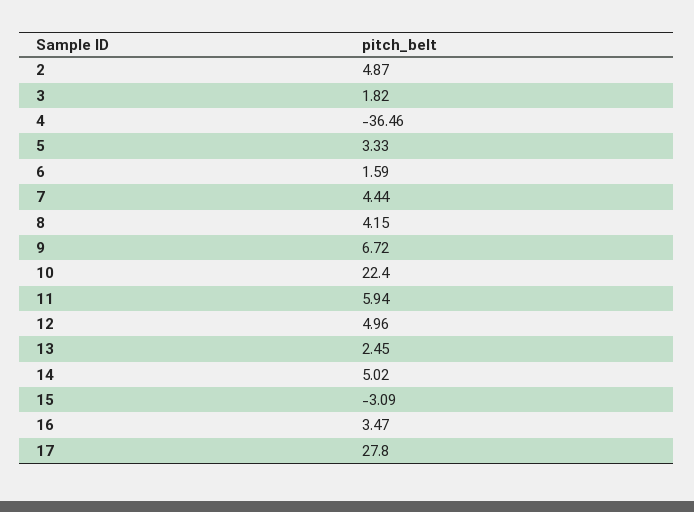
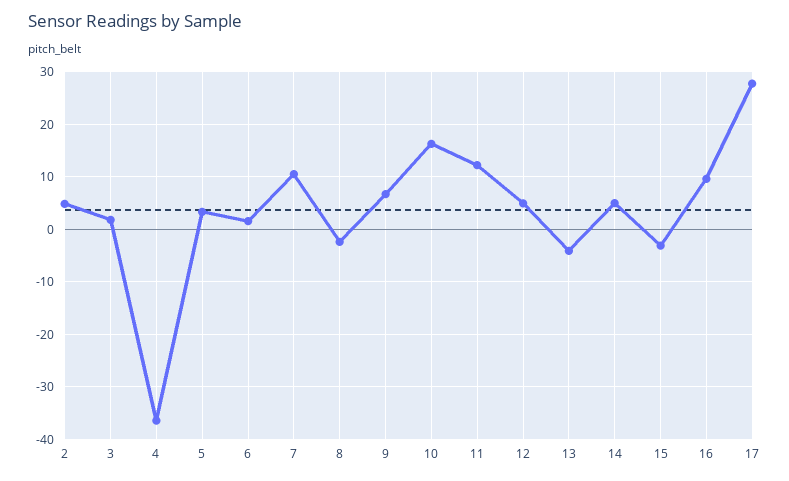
  {
    "2": 4.87,
    "3": 1.82,
    "4": -36.46,
    "5": 3.33,
    "6": 1.59,
-   "7": 4.44,
+   "7": 10,
-   "8": 4.15,
+   "8": -2,
    "9": 6.72,
-   "10": 22.4,
+   "10": 16,
-   "11": 5.94,
+   "11": 12,
    "12": 4.96,
-   "13": 2.45,
+   "13": -4,
    "14": 5.02,
    "15": -3.09,
-   "16": 3.47,
+   "16": 10,
    "17": 27.8
  }

